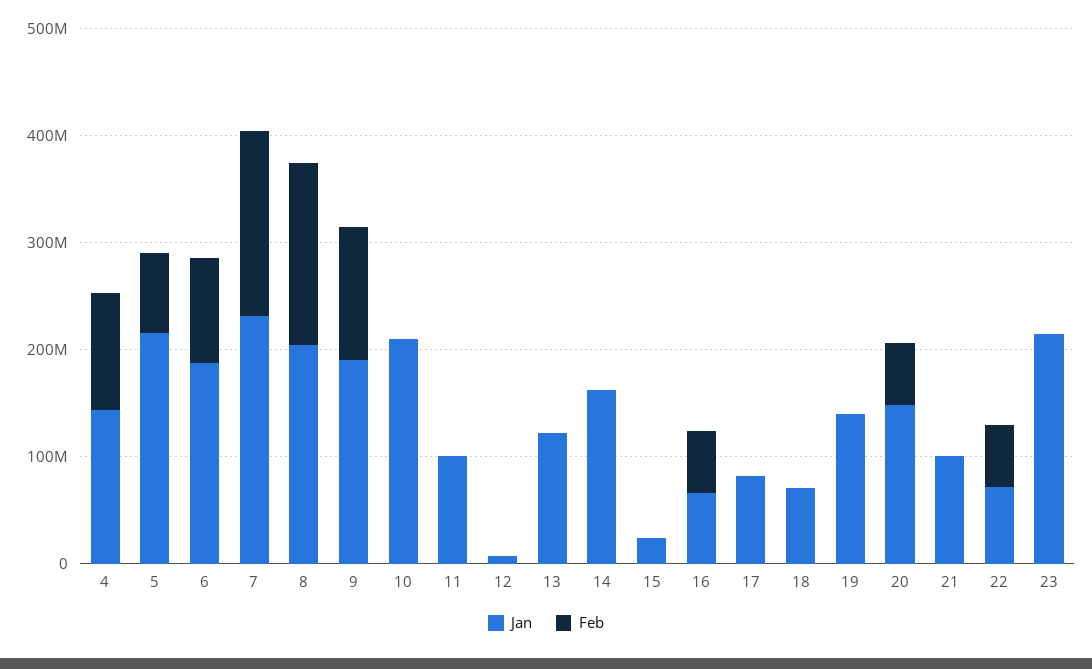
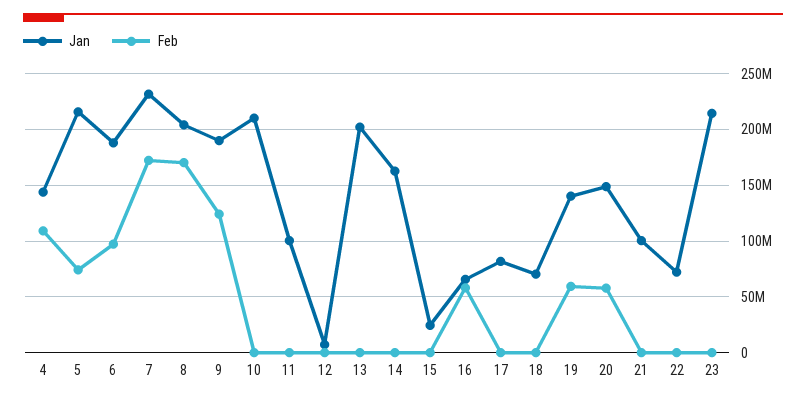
  {
    "Jan": {
      "4": 140000000,
      "5": 220000000,
      "6": 190000000,
      "7": 230000000,
      "8": 200000000,
      "9": 190000000,
      "10": 210000000,
      "11": 100000000,
      "12": 10000000,
-     "13": 120000000,
+     "13": 200000000,
      "14": 160000000,
      "15": 20000000,
      "16": 70000000,
      "17": 80000000,
      "18": 70000000,
      "19": 140000000,
      "20": 150000000,
      "21": 100000000,
      "22": 70000000,
      "23": 210000000
    },
    "Feb": {
      "4": 110000000,
      "5": 70000000,
      "6": 100000000,
      "7": 170000000,
      "8": 170000000,
      "9": 120000000,
      "10": 0,
      "11": 0,
      "12": 0,
      "13": 0,
      "14": 0,
      "15": 0,
      "16": 60000000,
      "17": 0,
      "18": 0,
-     "19": 0,
+     "19": 60000000,
      "20": 60000000,
      "21": 0,
-     "22": 60000000,
+     "22": 0,
      "23": 0
    }
  }

